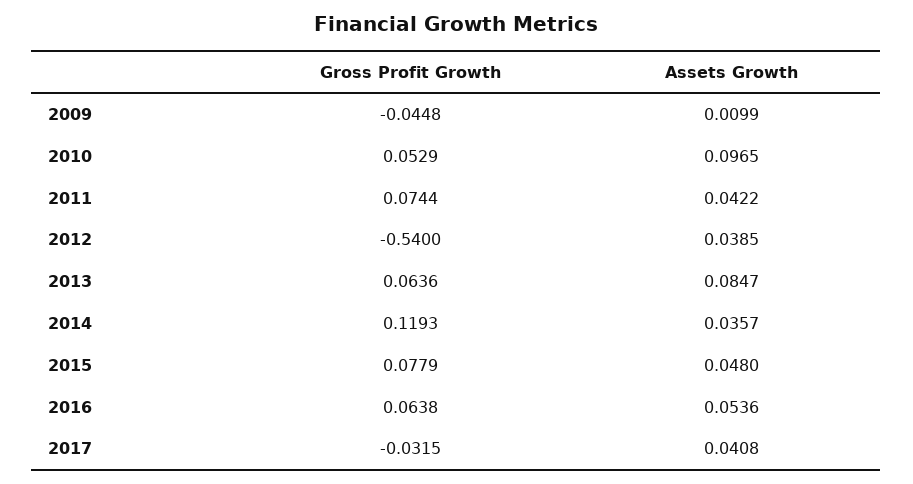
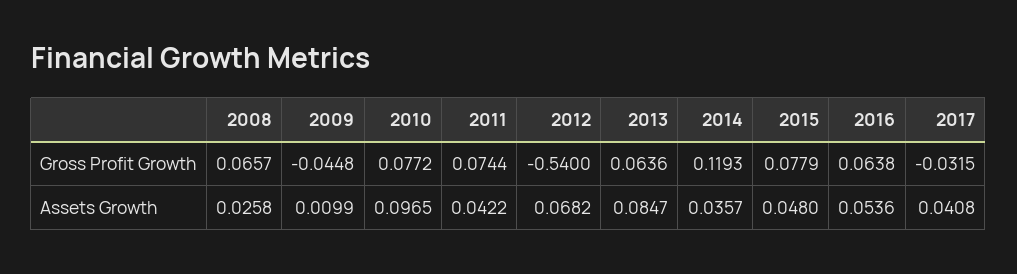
  {
    "Gross Profit Growth": {
      "2009": -0.0448,
-     "2010": 0.0529,
+     "2010": 0.0772,
      "2011": 0.0744,
      "2012": -0.54,
      "2013": 0.0636,
      "2014": 0.1193,
      "2015": 0.0779,
      "2016": 0.0638,
-     "2017": -0.0315
+     "2017": -0.0315,
+     "2008": 0.0657
    },
    "Assets Growth": {
      "2009": 0.0099,
      "2010": 0.0965,
      "2011": 0.0422,
-     "2012": 0.0385,
+     "2012": 0.0682,
      "2013": 0.0847,
      "2014": 0.0357,
      "2015": 0.048,
      "2016": 0.0536,
-     "2017": 0.0408
+     "2017": 0.0408,
+     "2008": 0.0258
    }
  }

